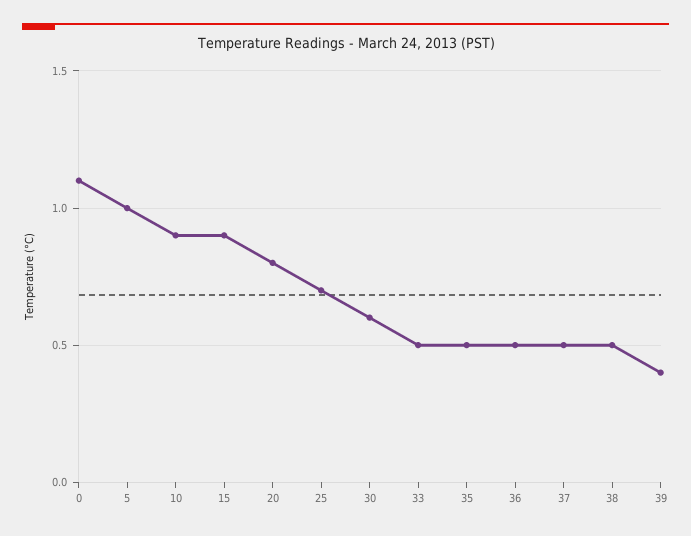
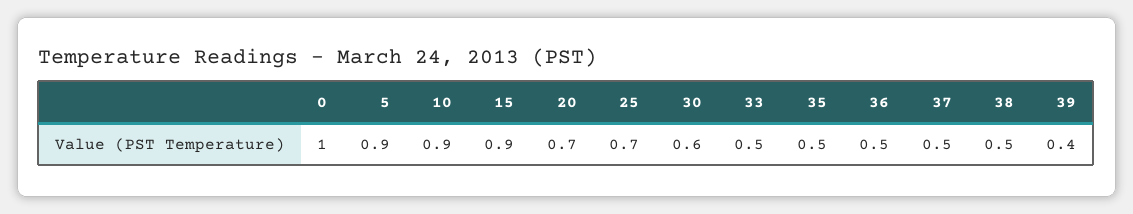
  {
-   "0": 1.1,
+   "0": 1,
-   "5": 1,
+   "5": 0.9,
    "10": 0.9,
    "15": 0.9,
-   "20": 0.8,
+   "20": 0.7,
    "25": 0.7,
    "30": 0.6,
    "33": 0.5,
    "35": 0.5,
    "36": 0.5,
    "37": 0.5,
    "38": 0.5,
    "39": 0.4
  }

